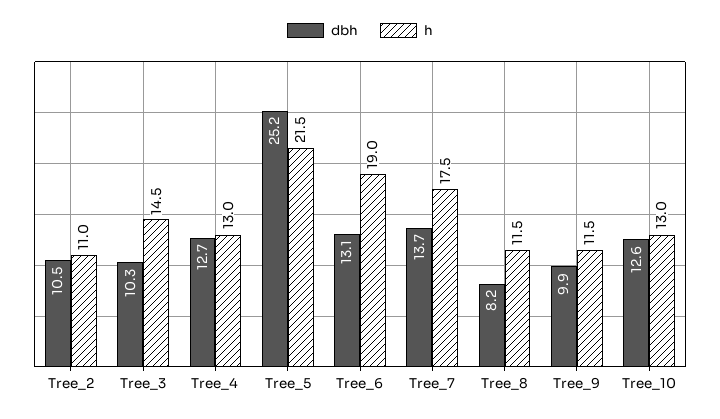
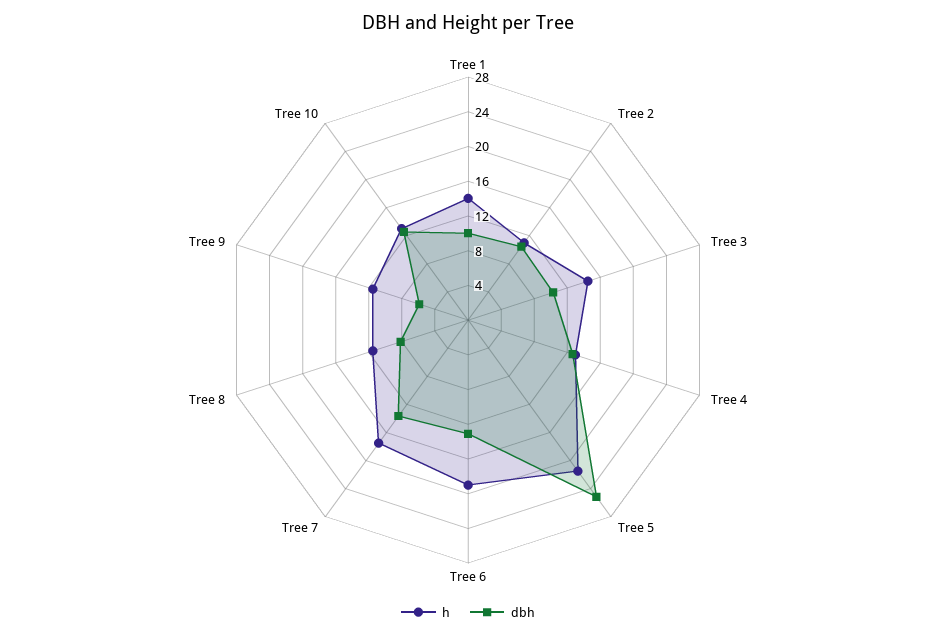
  {
    "dbh": {
      "Tree_2": 10.5,
      "Tree_3": 10.3,
      "Tree_4": 12.7,
      "Tree_5": 25.2,
      "Tree_6": 13.1,
      "Tree_7": 13.7,
      "Tree_8": 8.2,
-     "Tree_9": 9.9,
+     "Tree_9": 6,
-     "Tree_10": 12.6
+     "Tree_10": 12.6,
+     "Tree 1": 10
    },
    "h": {
      "Tree_2": 11,
      "Tree_3": 14.5,
      "Tree_4": 13,
      "Tree_5": 21.5,
      "Tree_6": 19,
      "Tree_7": 17.5,
      "Tree_8": 11.5,
      "Tree_9": 11.5,
-     "Tree_10": 13
+     "Tree_10": 13,
+     "Tree 1": 14
    }
  }

